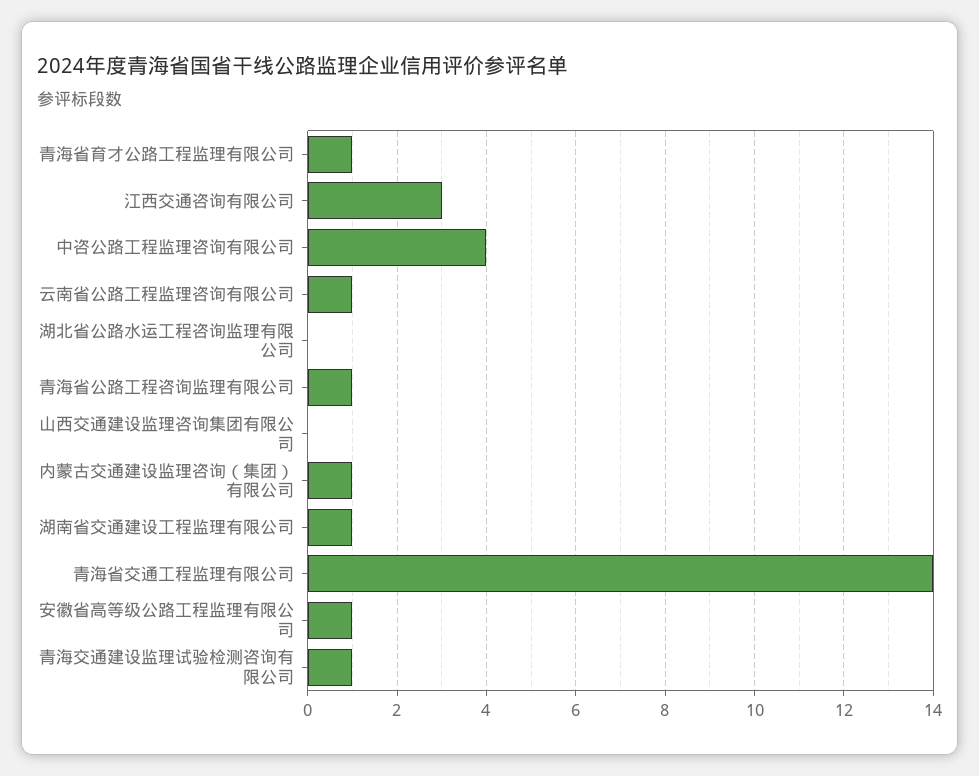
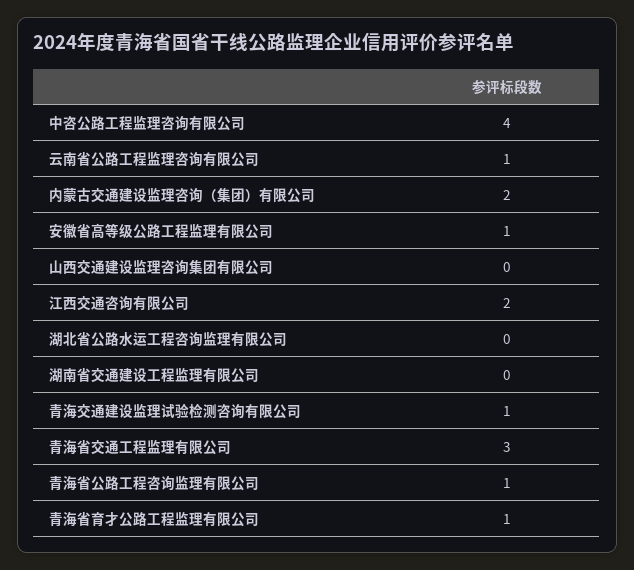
  {
    "青海省育才公路工程监理有限公司": 1,
-   "江西交通咨询有限公司": 3,
+   "江西交通咨询有限公司": 2,
    "中咨公路工程监理咨询有限公司": 4,
    "云南省公路工程监理咨询有限公司": 1,
    "湖北省公路水运工程咨询监理有限公司": 0,
    "青海省公路工程咨询监理有限公司": 1,
    "山西交通建设监理咨询集团有限公司": 0,
-   "内蒙古交通建设监理咨询（集团）有限公司": 1,
+   "内蒙古交通建设监理咨询（集团）有限公司": 2,
-   "湖南省交通建设工程监理有限公司": 1,
+   "湖南省交通建设工程监理有限公司": 0,
-   "青海省交通工程监理有限公司": 14,
+   "青海省交通工程监理有限公司": 3,
    "安徽省高等级公路工程监理有限公司": 1,
    "青海交通建设监理试验检测咨询有限公司": 1
  }

